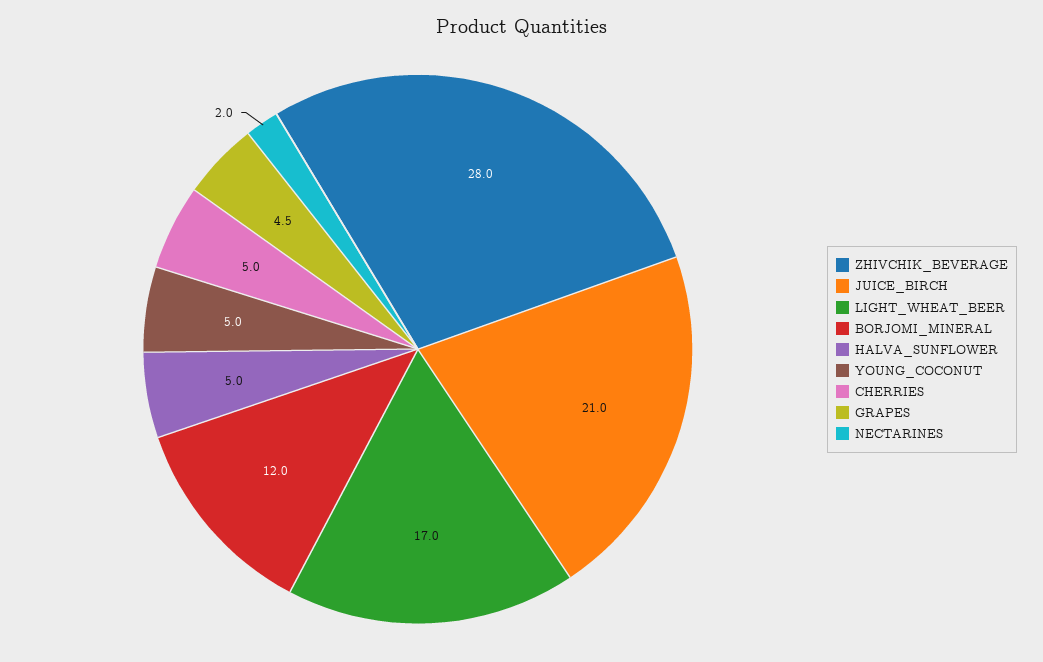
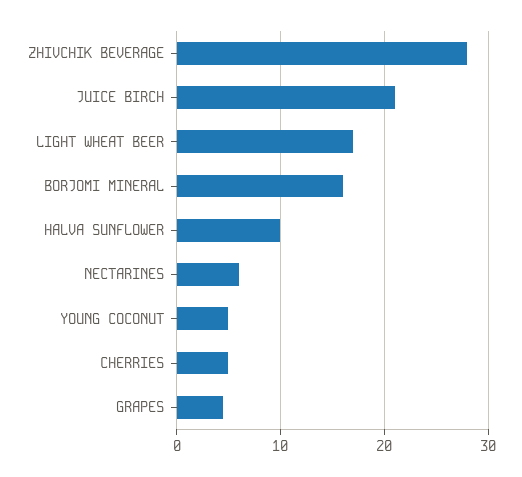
  {
    "ZHIVCHIK_BEVERAGE": 28,
    "JUICE_BIRCH": 21,
    "LIGHT_WHEAT_BEER": 17,
-   "BORJOMI_MINERAL": 12,
+   "BORJOMI_MINERAL": 16,
-   "HALVA_SUNFLOWER": 5,
+   "HALVA_SUNFLOWER": 10,
    "YOUNG_COCONUT": 5,
    "CHERRIES": 5,
    "GRAPES": 4.5,
-   "NECTARINES": 2
+   "NECTARINES": 6
  }

